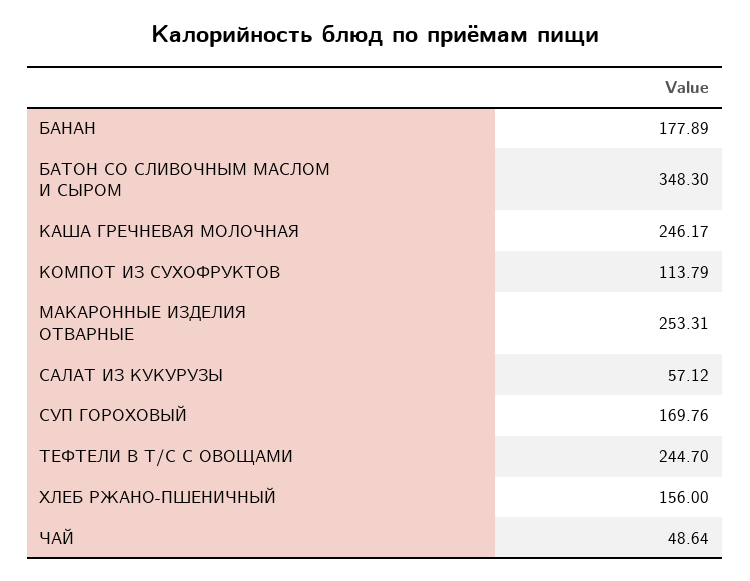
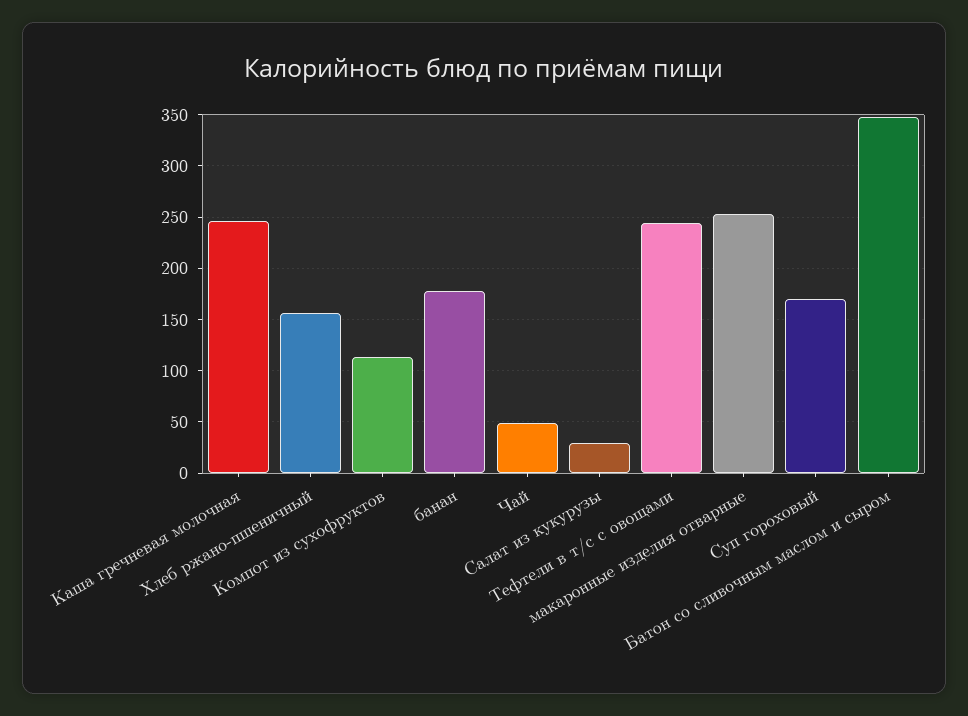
  {
    "БАНАН": 177.89,
    "БАТОН СО СЛИВОЧНЫМ МАСЛОМ И СЫРОМ": 348.3,
    "КАША ГРЕЧНЕВАЯ МОЛОЧНАЯ": 246.17,
    "КОМПОТ ИЗ СУХОФРУКТОВ": 113.79,
    "МАКАРОННЫЕ ИЗДЕЛИЯ ОТВАРНЫЕ": 253.31,
-   "САЛАТ ИЗ КУКУРУЗЫ": 57.12,
+   "САЛАТ ИЗ КУКУРУЗЫ": 30,
    "СУП ГОРОХОВЫЙ": 169.76,
    "ТЕФТЕЛИ В Т/С С ОВОЩАМИ": 244.7,
    "ХЛЕБ РЖАНО-ПШЕНИЧНЫЙ": 156,
    "ЧАЙ": 48.64
  }

